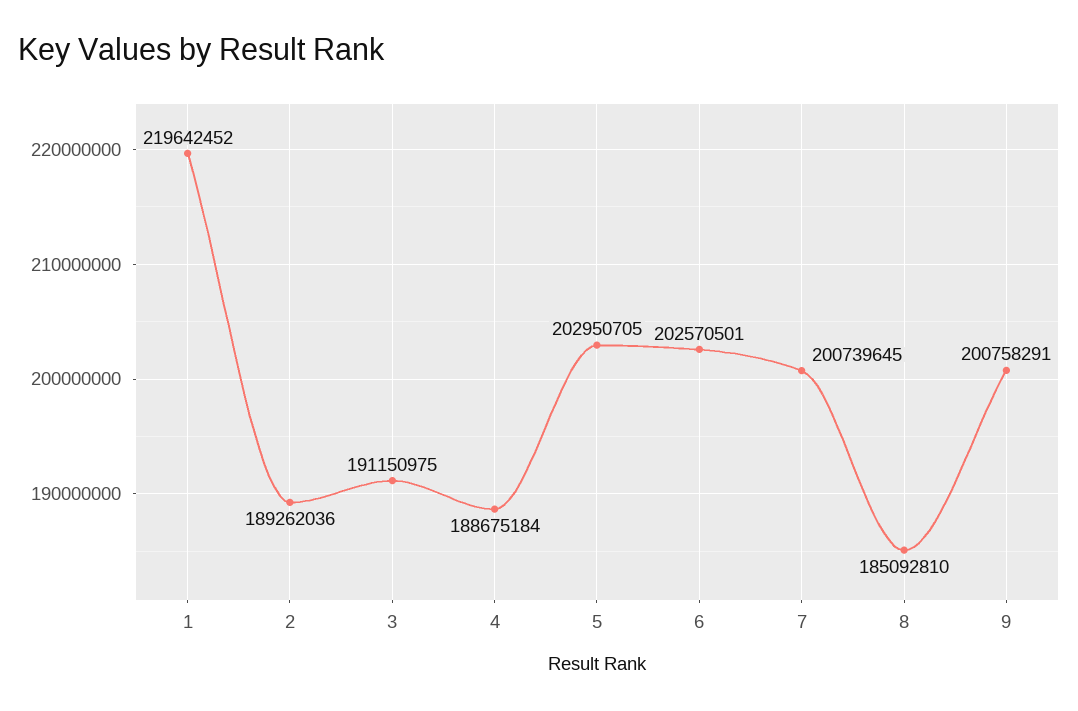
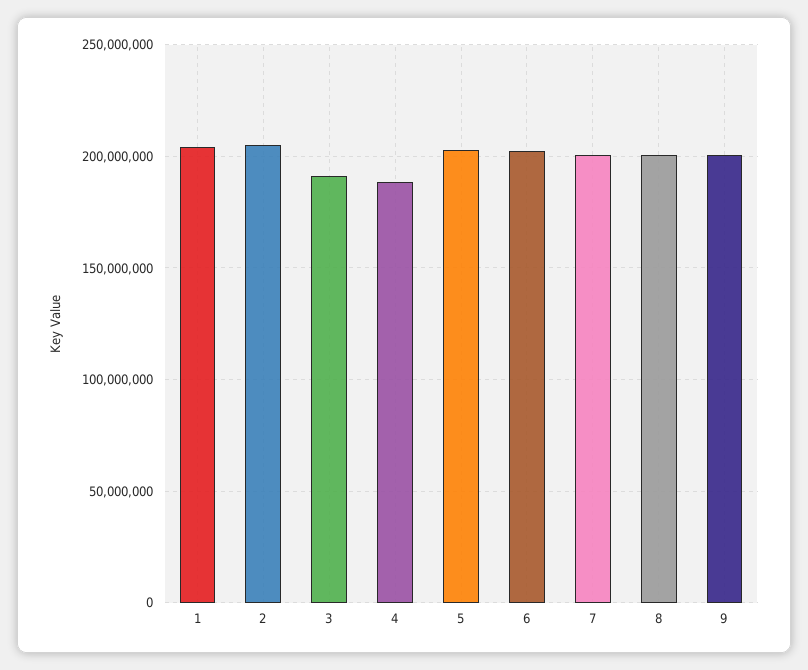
  {
-   "1": 219642452,
+   "1": 205000000,
-   "2": 189262036,
+   "2": 205000000,
    "3": 191150975,
    "4": 188675184,
    "5": 202950705,
    "6": 202570501,
    "7": 200739645,
-   "8": 185092810,
+   "8": 200000000,
    "9": 200758291
  }

